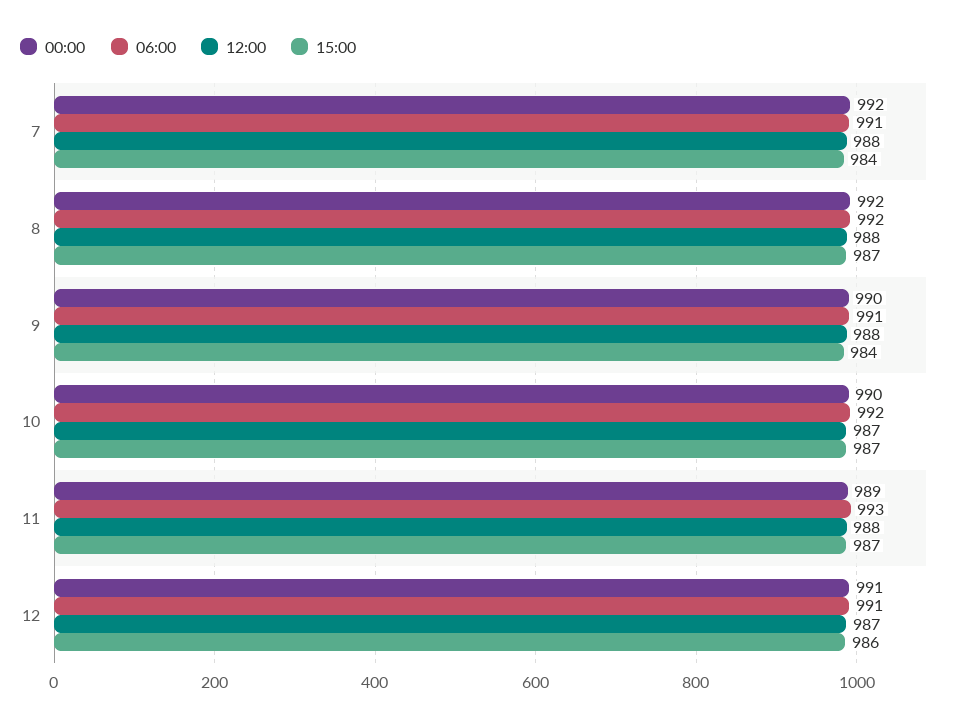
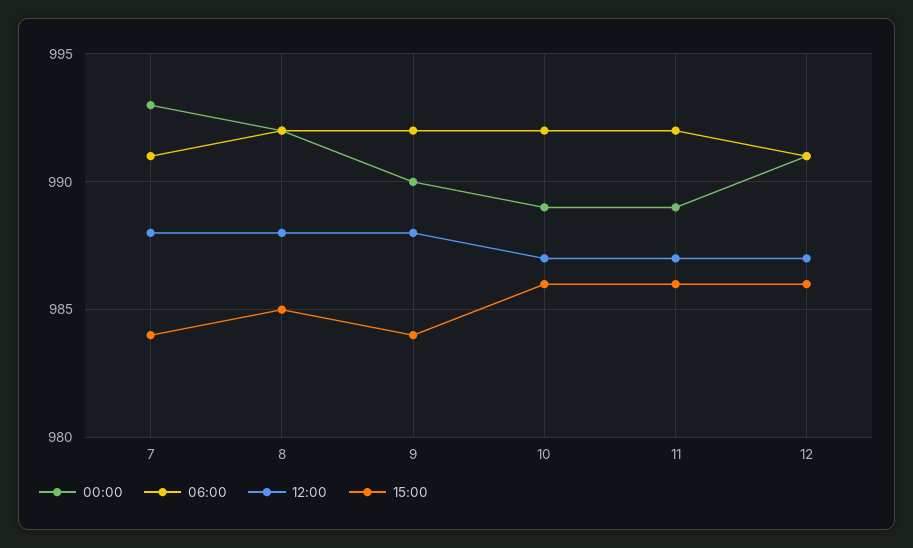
  {
    "00:00": {
-     "7": 992,
+     "7": 993,
      "8": 992,
      "9": 990,
-     "10": 990,
+     "10": 989,
      "11": 989,
      "12": 991
    },
    "06:00": {
      "7": 991,
      "8": 992,
-     "9": 991,
+     "9": 992,
      "10": 992,
-     "11": 993,
+     "11": 992,
      "12": 991
    },
    "12:00": {
      "7": 988,
      "8": 988,
      "9": 988,
      "10": 987,
-     "11": 988,
+     "11": 987,
      "12": 987
    },
    "15:00": {
      "7": 984,
-     "8": 987,
+     "8": 985,
      "9": 984,
-     "10": 987,
+     "10": 986,
-     "11": 987,
+     "11": 986,
      "12": 986
    }
  }

